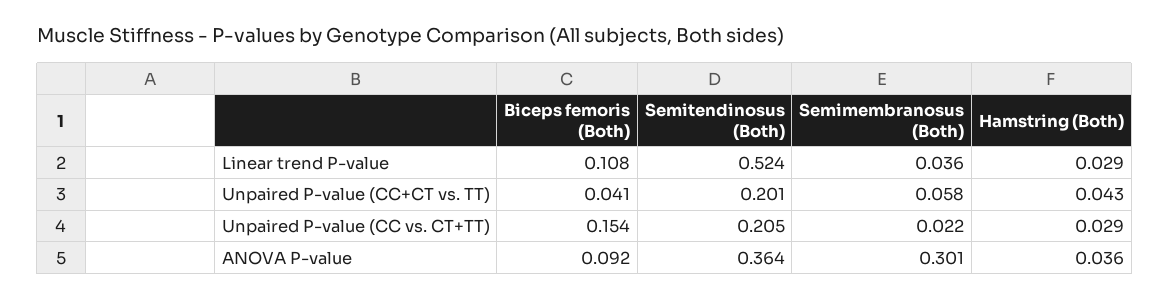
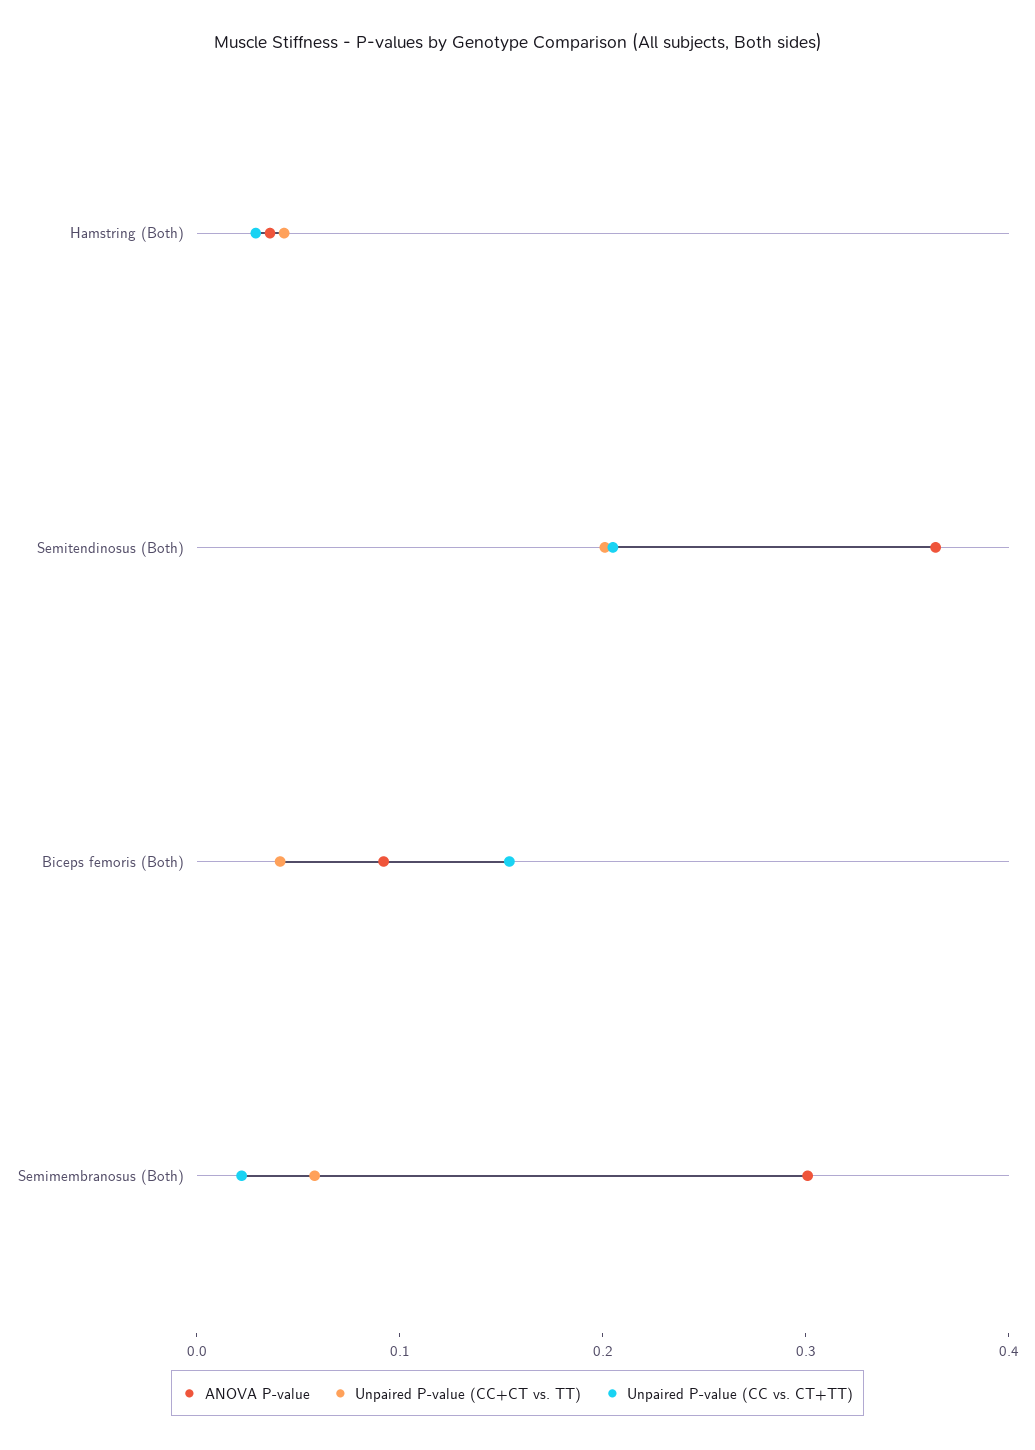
  {
-   "Linear trend P-value": {
-     "Biceps femoris (Both)": 0.108,
-     "Semitendinosus (Both)": 0.524,
-     "Semimembranosus (Both)": 0.036,
-     "Hamstring (Both)": 0.029
-   },
    "Unpaired P-value (CC+CT vs. TT)": {
      "Biceps femoris (Both)": 0.041,
      "Semitendinosus (Both)": 0.201,
      "Semimembranosus (Both)": 0.058,
      "Hamstring (Both)": 0.043
    },
    "Unpaired P-value (CC vs. CT+TT)": {
      "Biceps femoris (Both)": 0.154,
      "Semitendinosus (Both)": 0.205,
      "Semimembranosus (Both)": 0.022,
      "Hamstring (Both)": 0.029
    },
    "ANOVA P-value": {
      "Biceps femoris (Both)": 0.092,
      "Semitendinosus (Both)": 0.364,
      "Semimembranosus (Both)": 0.301,
      "Hamstring (Both)": 0.036
    }
  }

